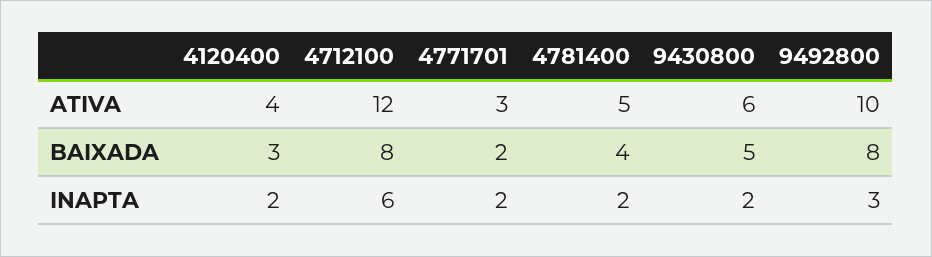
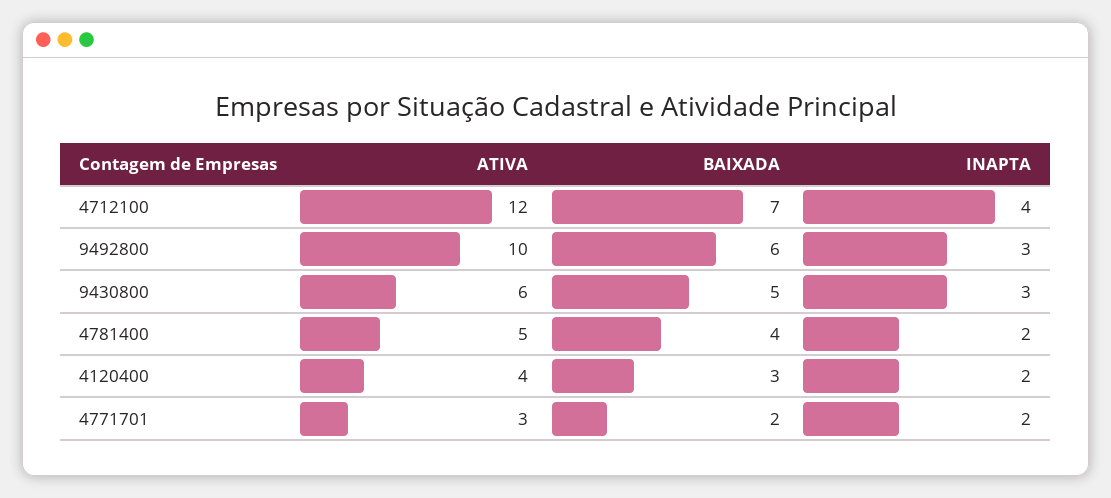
  {
    "4120400": {
      "ATIVA": 4,
      "BAIXADA": 3,
      "INAPTA": 2
    },
    "4712100": {
      "ATIVA": 12,
-     "BAIXADA": 8,
+     "BAIXADA": 7,
-     "INAPTA": 6
+     "INAPTA": 4
    },
    "4771701": {
      "ATIVA": 3,
      "BAIXADA": 2,
      "INAPTA": 2
    },
    "4781400": {
      "ATIVA": 5,
      "BAIXADA": 4,
      "INAPTA": 2
    },
    "9430800": {
      "ATIVA": 6,
      "BAIXADA": 5,
-     "INAPTA": 2
+     "INAPTA": 3
    },
    "9492800": {
      "ATIVA": 10,
-     "BAIXADA": 8,
+     "BAIXADA": 6,
      "INAPTA": 3
    }
  }

